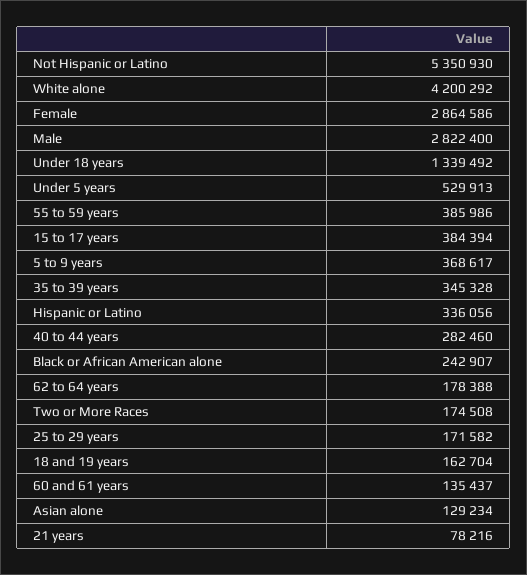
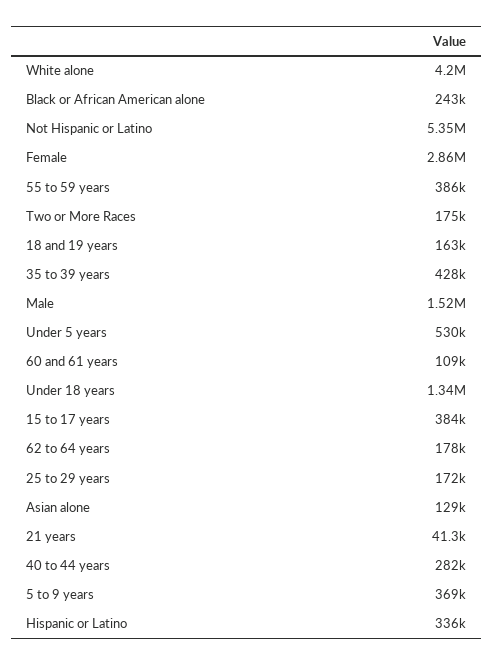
  {
    "Not Hispanic or Latino": 5350930,
    "White alone": 4200292,
    "Female": 2864586,
-   "Male": 2822400,
+   "Male": 1520000,
    "Under 18 years": 1339492,
    "Under 5 years": 529913,
    "55 to 59 years": 385986,
    "15 to 17 years": 384394,
    "5 to 9 years": 368617,
-   "35 to 39 years": 345328,
+   "35 to 39 years": 428000,
    "Hispanic or Latino": 336056,
    "40 to 44 years": 282460,
    "Black or African American alone": 242907,
    "62 to 64 years": 178388,
    "Two or More Races": 174508,
    "25 to 29 years": 171582,
    "18 and 19 years": 162704,
-   "60 and 61 years": 135437,
+   "60 and 61 years": 109000,
    "Asian alone": 129234,
-   "21 years": 78216
+   "21 years": 41300
  }

